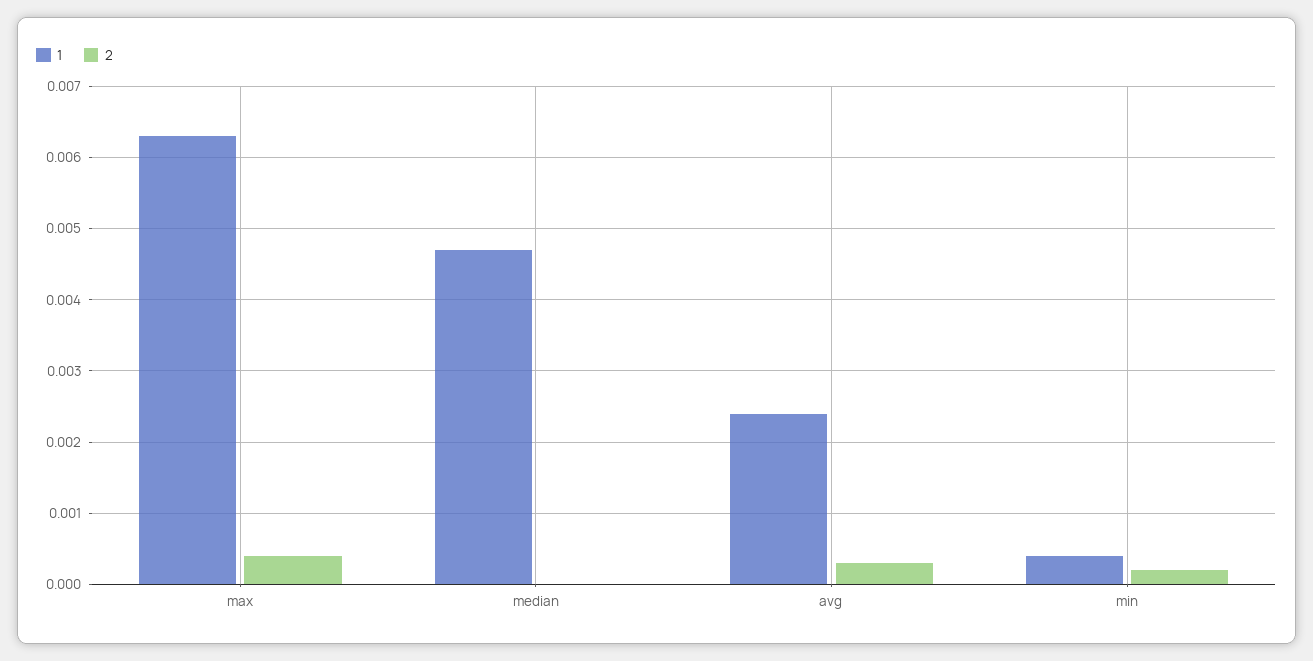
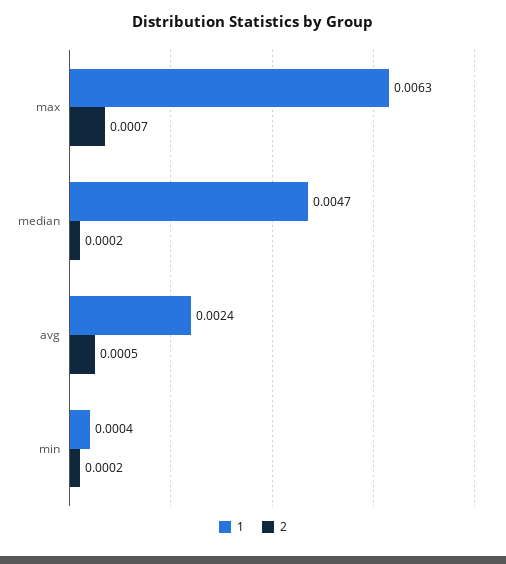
  {
    "1": {
      "max": 0.0063,
      "median": 0.0047,
      "avg": 0.0024,
      "min": 0.0004
    },
    "2": {
-     "max": 0.0004,
+     "max": 0.0007,
-     "median": 0,
+     "median": 0.0002,
-     "avg": 0.0003,
+     "avg": 0.0005,
      "min": 0.0002
    }
  }

